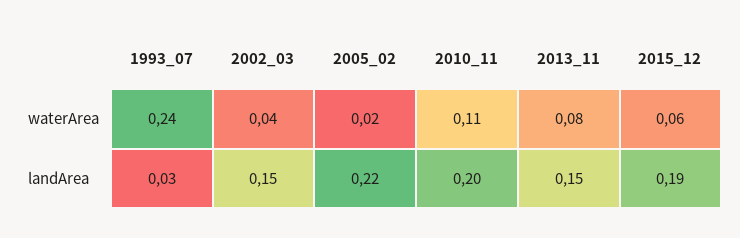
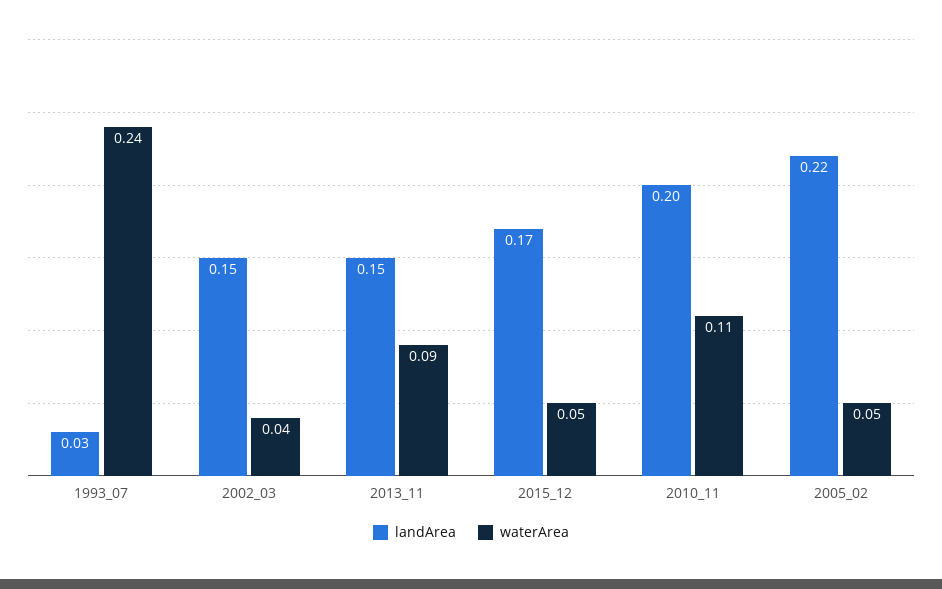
  {
    "waterArea": {
      "1993_07": 0.24,
      "2002_03": 0.04,
-     "2005_02": 0.02,
+     "2005_02": 0.05,
      "2010_11": 0.11,
-     "2013_11": 0.08,
+     "2013_11": 0.09,
-     "2015_12": 0.06
+     "2015_12": 0.05
    },
    "landArea": {
      "1993_07": 0.03,
      "2002_03": 0.15,
      "2005_02": 0.22,
      "2010_11": 0.2,
      "2013_11": 0.15,
-     "2015_12": 0.19
+     "2015_12": 0.17
    }
  }

